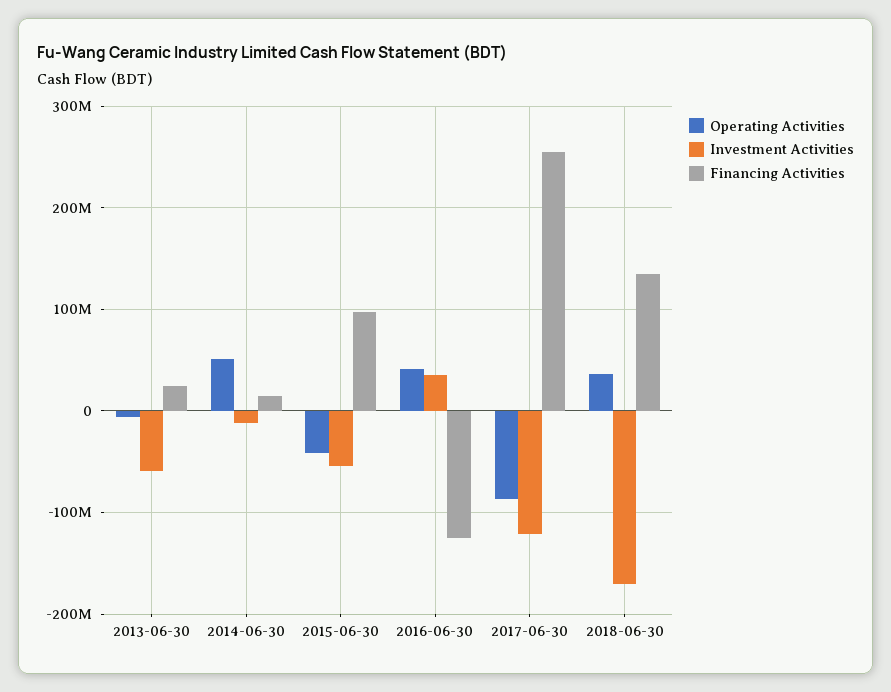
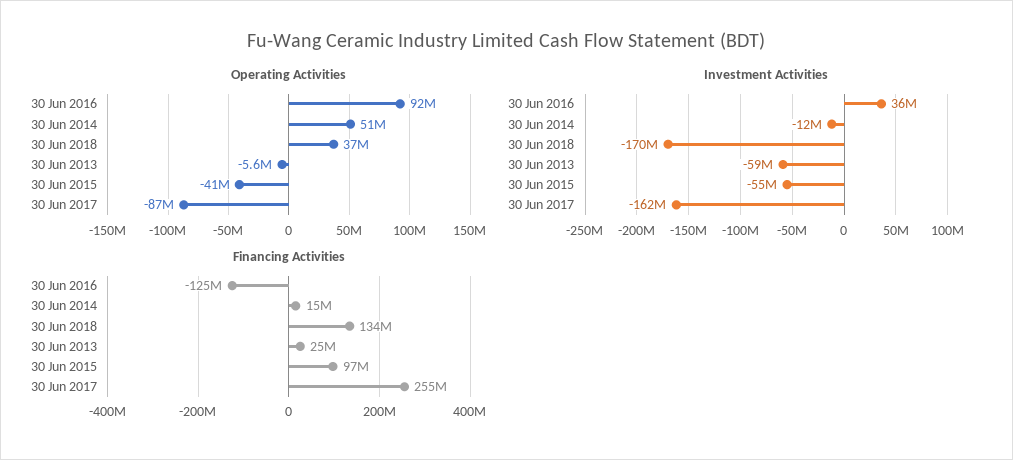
  {
    "Operating Activities": {
      "2013-06-30": -5600000,
      "2014-06-30": 51000000,
      "2015-06-30": -41000000,
-     "2016-06-30": 40000000,
+     "2016-06-30": 92000000,
      "2017-06-30": -87000000,
      "2018-06-30": 37000000
    },
    "Investment Activities": {
      "2013-06-30": -59000000,
      "2014-06-30": -12000000,
      "2015-06-30": -55000000,
      "2016-06-30": 36000000,
-     "2017-06-30": -120000000,
+     "2017-06-30": -162000000,
      "2018-06-30": -170000000
    },
    "Financing Activities": {
      "2013-06-30": 25000000,
      "2014-06-30": 15000000,
      "2015-06-30": 97000000,
      "2016-06-30": -125000000,
      "2017-06-30": 255000000,
      "2018-06-30": 134000000
    }
  }

